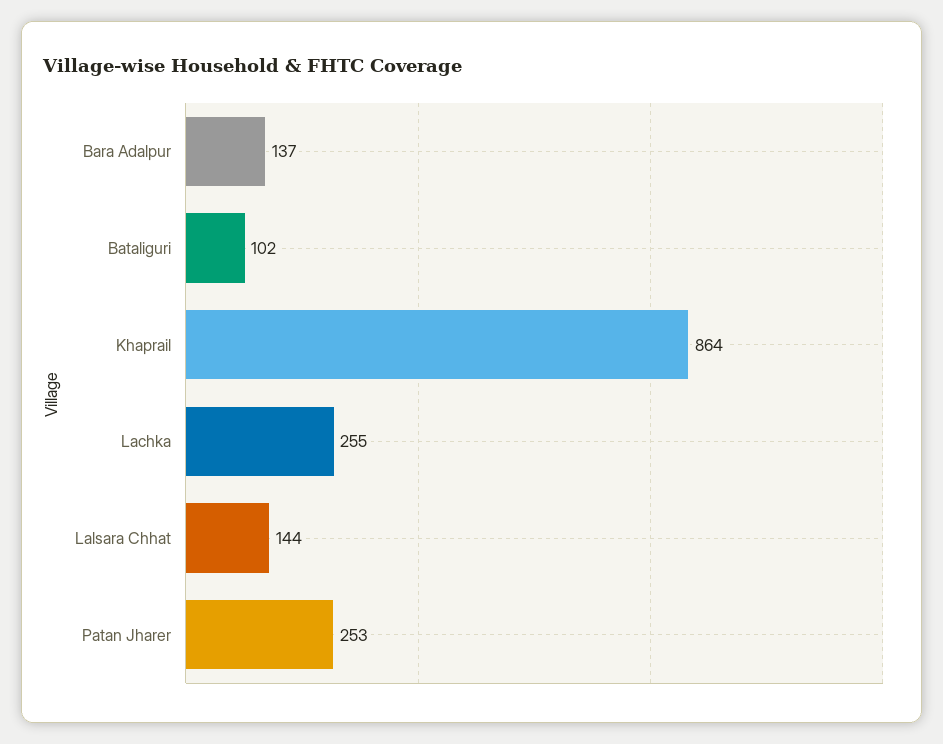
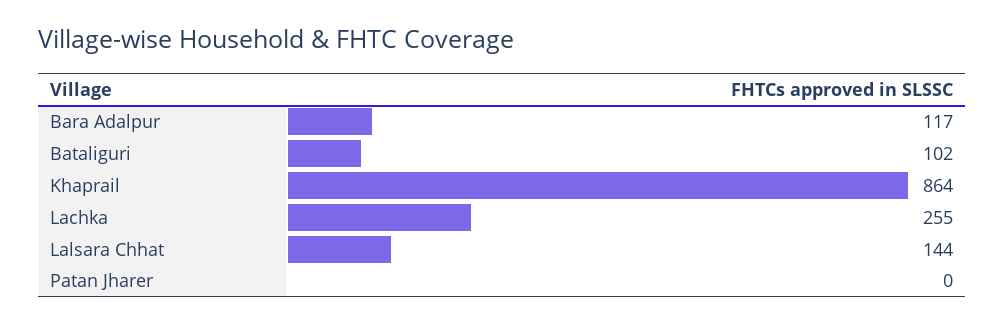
  {
-   "Bara Adalpur": 137,
+   "Bara Adalpur": 117,
    "Bataliguri": 102,
    "Khaprail": 864,
    "Lachka": 255,
    "Lalsara Chhat": 144,
-   "Patan Jharer": 253
+   "Patan Jharer": 0
  }

